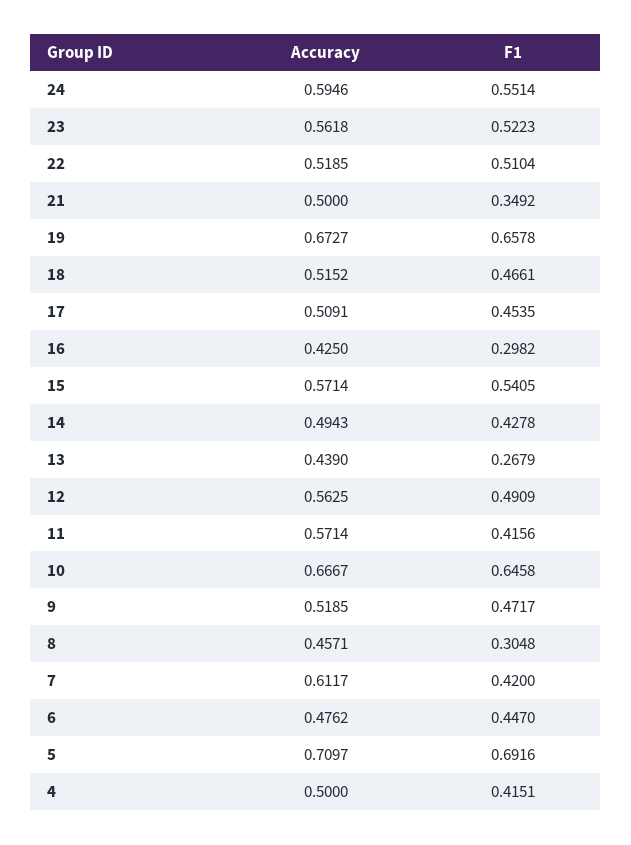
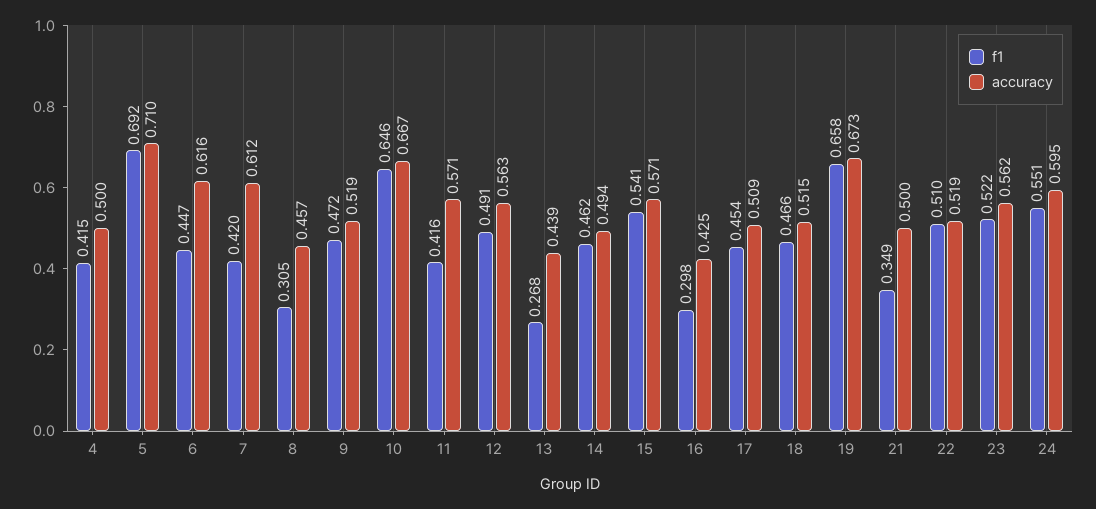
  {
    "Accuracy": {
      "24": 0.5946,
      "23": 0.5618,
      "22": 0.5185,
      "21": 0.5,
      "19": 0.6727,
      "18": 0.5152,
      "17": 0.5091,
      "16": 0.425,
      "15": 0.5714,
      "14": 0.4943,
      "13": 0.439,
      "12": 0.5625,
      "11": 0.5714,
      "10": 0.6667,
      "9": 0.5185,
      "8": 0.4571,
      "7": 0.6117,
-     "6": 0.4762,
+     "6": 0.616,
      "5": 0.7097,
      "4": 0.5
    },
    "F1": {
      "24": 0.5514,
      "23": 0.5223,
      "22": 0.5104,
      "21": 0.3492,
      "19": 0.6578,
      "18": 0.4661,
      "17": 0.4535,
      "16": 0.2982,
      "15": 0.5405,
-     "14": 0.4278,
+     "14": 0.462,
      "13": 0.2679,
      "12": 0.4909,
      "11": 0.4156,
      "10": 0.6458,
      "9": 0.4717,
      "8": 0.3048,
      "7": 0.42,
      "6": 0.447,
      "5": 0.6916,
      "4": 0.4151
    }
  }

